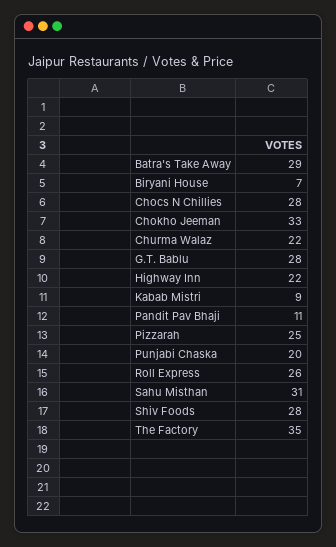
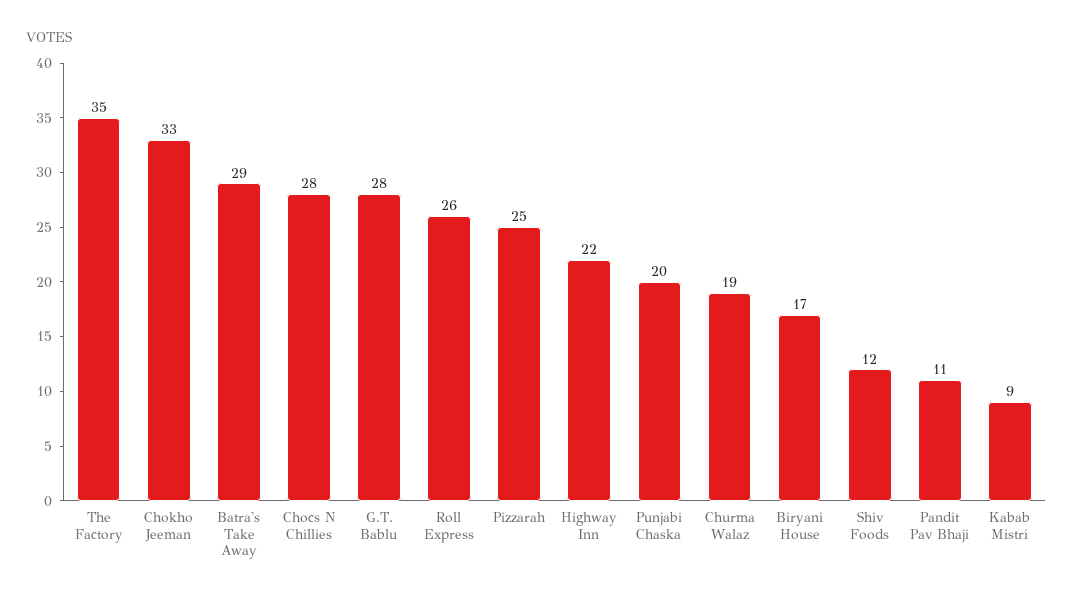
  {
    "Batra's Take Away": 29,
-   "Biryani House": 7,
+   "Biryani House": 17,
    "Chocs N Chillies": 28,
    "Chokho Jeeman": 33,
-   "Churma Walaz": 22,
+   "Churma Walaz": 19,
    "G.T. Bablu": 28,
    "Highway Inn": 22,
    "Kabab Mistri": 9,
    "Pandit Pav Bhaji": 11,
    "Pizzarah": 25,
    "Punjabi Chaska": 20,
    "Roll Express": 26,
-   "Sahu Misthan": 31,
-   "Shiv Foods": 28,
+   "Shiv Foods": 12,
    "The Factory": 35
  }

